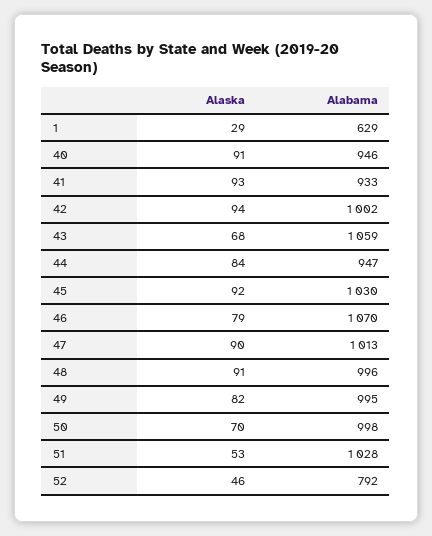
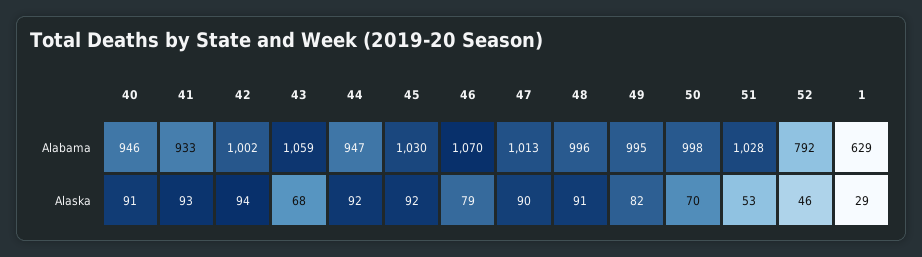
  {
    "Alaska": {
      "1": 29,
      "40": 91,
      "41": 93,
      "42": 94,
      "43": 68,
-     "44": 84,
+     "44": 92,
      "45": 92,
      "46": 79,
      "47": 90,
      "48": 91,
      "49": 82,
      "50": 70,
      "51": 53,
      "52": 46
    },
    "Alabama": {
      "1": 629,
      "40": 946,
      "41": 933,
      "42": 1002,
      "43": 1059,
      "44": 947,
      "45": 1030,
      "46": 1070,
      "47": 1013,
      "48": 996,
      "49": 995,
      "50": 998,
      "51": 1028,
      "52": 792
    }
  }

